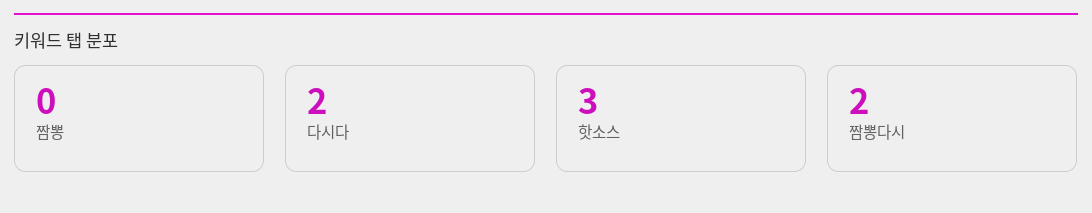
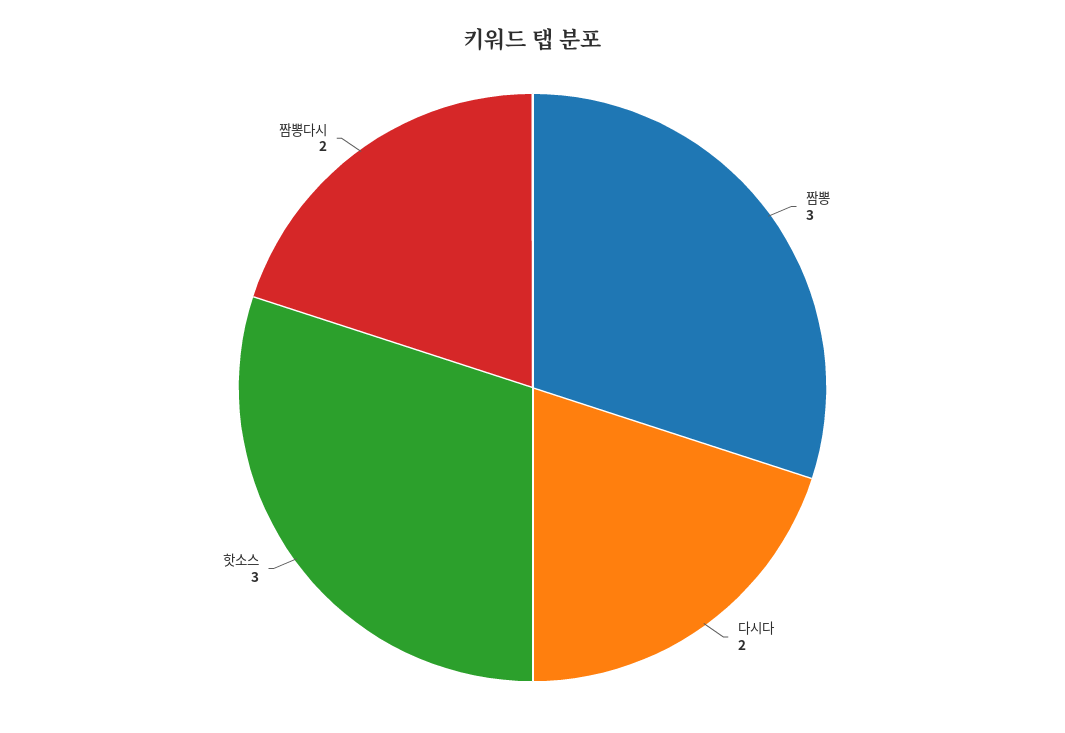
  {
-   "짬뽕": 0,
+   "짬뽕": 3,
    "다시다": 2,
    "핫소스": 3,
    "짬뽕다시": 2
  }

